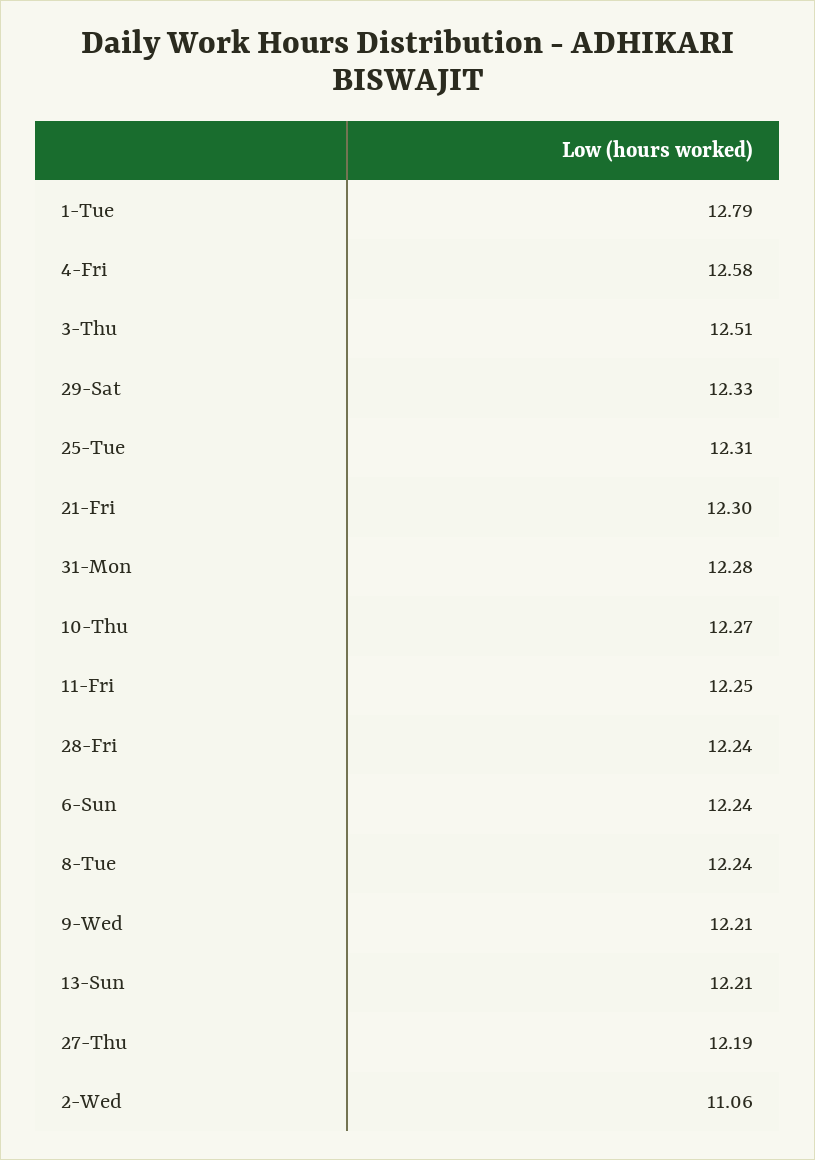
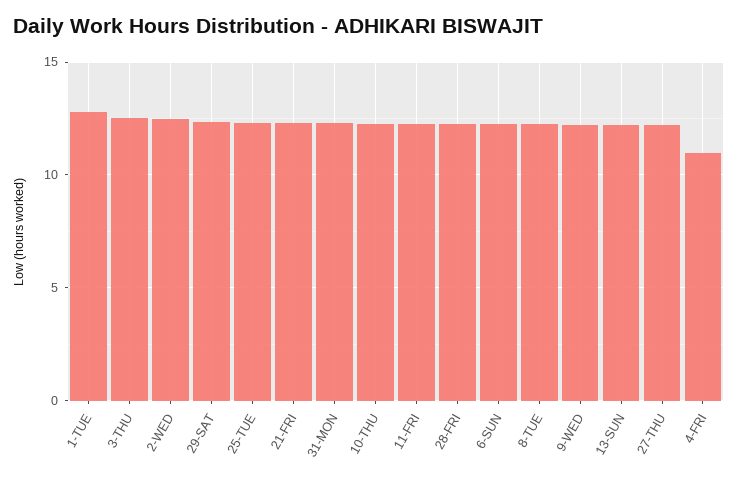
  {
    "1-Tue": 12.79,
-   "4-Fri": 12.58,
+   "4-Fri": 11,
    "3-Thu": 12.51,
    "29-Sat": 12.33,
    "25-Tue": 12.31,
    "21-Fri": 12.3,
    "31-Mon": 12.28,
    "10-Thu": 12.27,
    "11-Fri": 12.25,
    "28-Fri": 12.24,
    "6-Sun": 12.24,
    "8-Tue": 12.24,
    "9-Wed": 12.21,
    "13-Sun": 12.21,
    "27-Thu": 12.19,
-   "2-Wed": 11.06
+   "2-Wed": 12.5
  }

